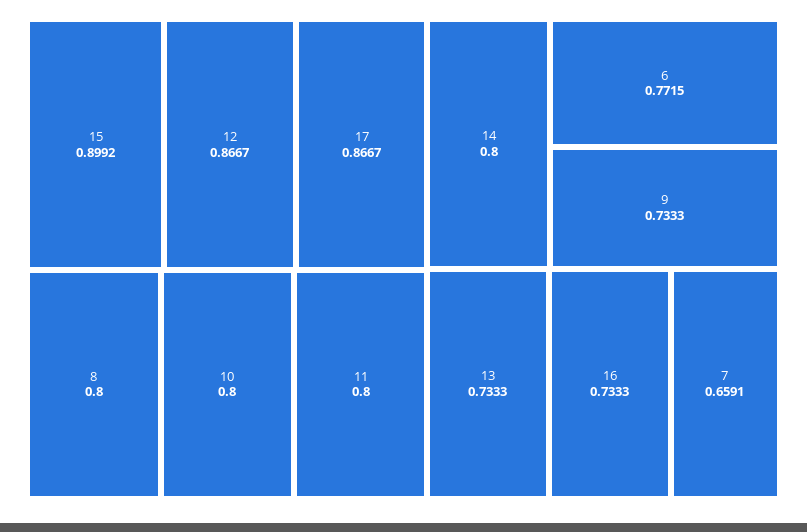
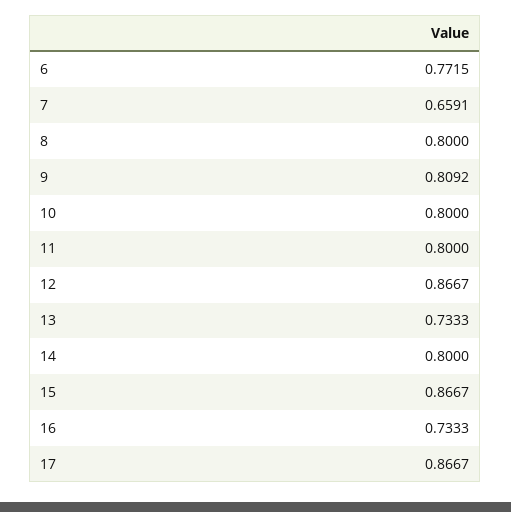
  {
-   "15": 0.8992,
+   "15": 0.8667,
    "12": 0.8667,
    "17": 0.8667,
    "8": 0.8,
    "10": 0.8,
    "11": 0.8,
    "14": 0.8,
    "6": 0.7715,
-   "9": 0.7333,
+   "9": 0.8092,
    "13": 0.7333,
    "16": 0.7333,
    "7": 0.6591
  }

